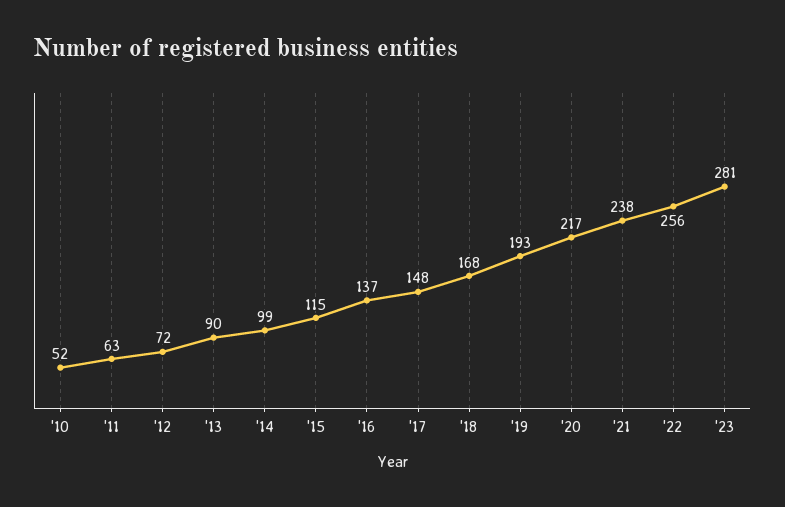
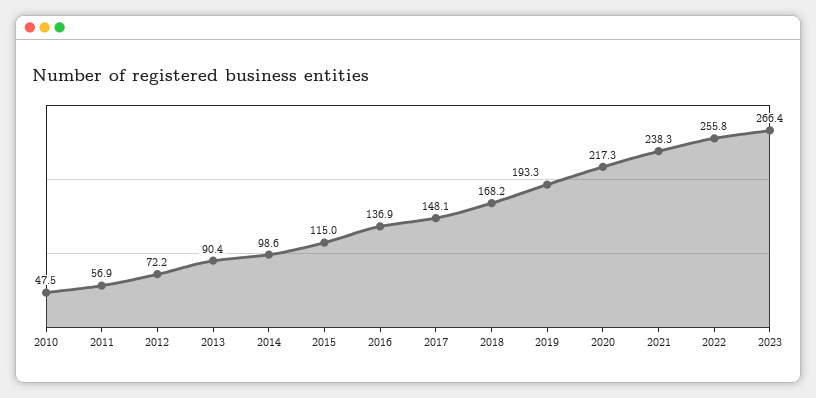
  {
-   "'10": 52,
+   "'10": 47.5,
-   "'11": 63,
+   "'11": 56.9,
    "'12": 72.2,
    "'13": 90.4,
    "'14": 98.6,
    "'15": 115,
    "'16": 136.9,
    "'17": 148.1,
    "'18": 168.2,
    "'19": 193.3,
    "'20": 217.3,
    "'21": 238.3,
    "'22": 255.8,
-   "'23": 281
+   "'23": 266.4
  }

